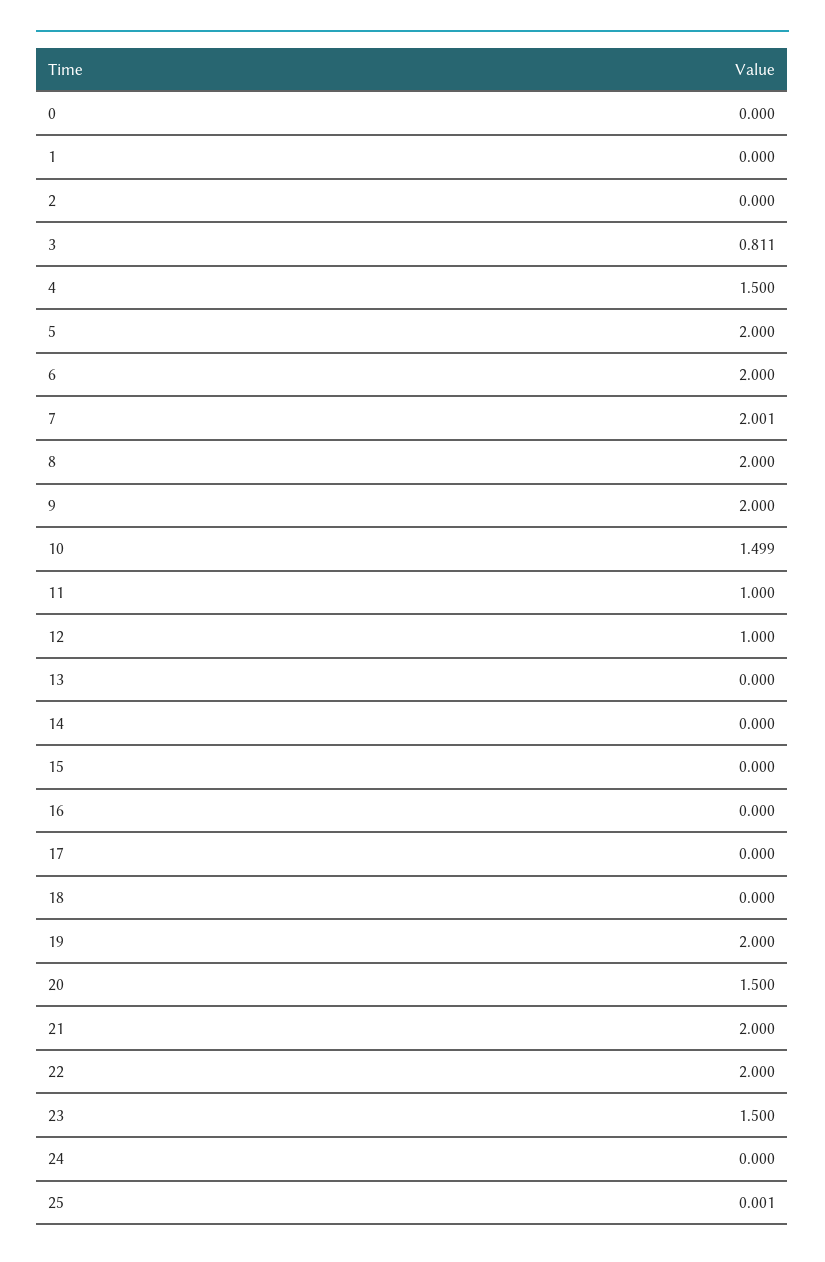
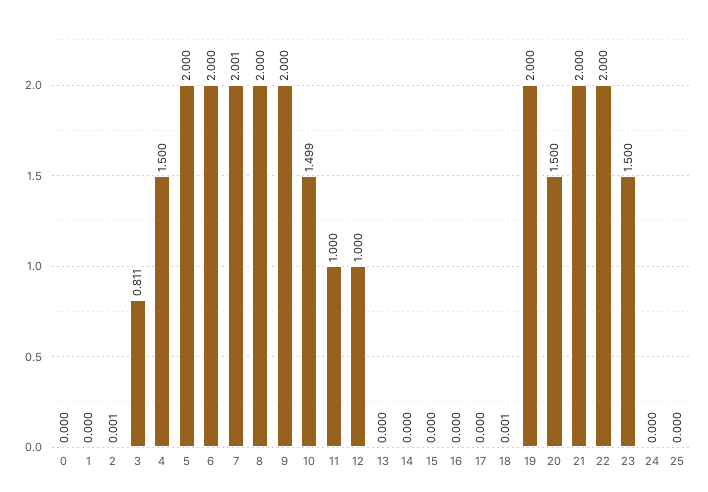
  {
    "0": 0,
    "1": 0,
-   "2": 0,
+   "2": 0.001,
    "3": 0.811,
    "4": 1.5,
    "5": 2,
    "6": 2,
    "7": 2.001,
    "8": 2,
    "9": 2,
    "10": 1.499,
    "11": 1,
    "12": 1,
    "13": 0,
    "14": 0,
    "15": 0,
    "16": 0,
    "17": 0,
-   "18": 0,
+   "18": 0.001,
    "19": 2,
    "20": 1.5,
    "21": 2,
    "22": 2,
    "23": 1.5,
    "24": 0,
-   "25": 0.001
+   "25": 0
  }

